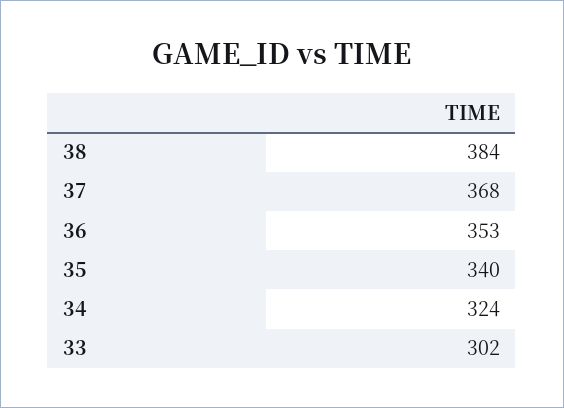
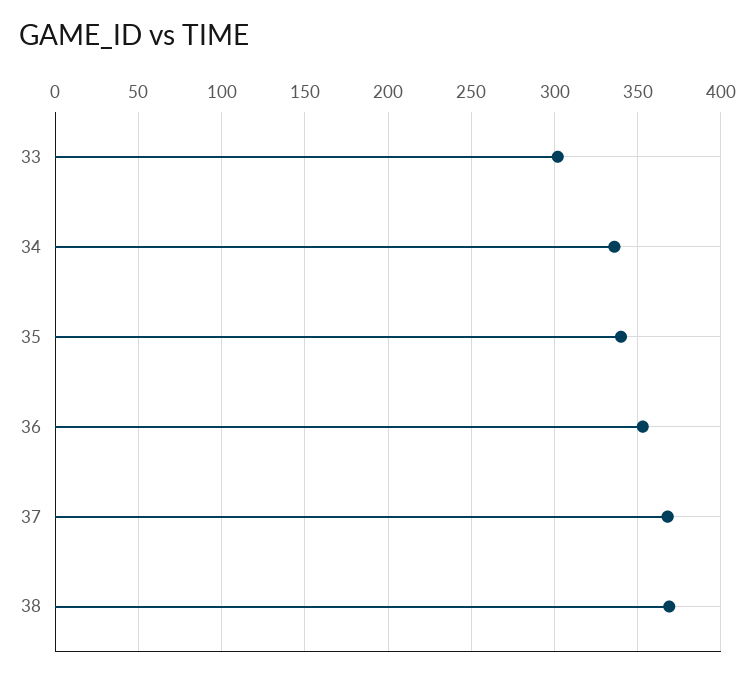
  {
-   "38": 384,
+   "38": 370,
    "37": 368,
    "36": 353,
    "35": 340,
-   "34": 324,
+   "34": 335,
    "33": 302
  }

